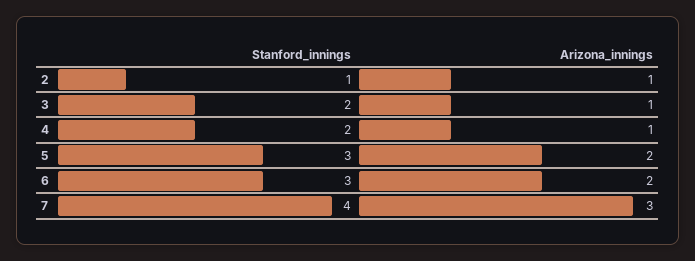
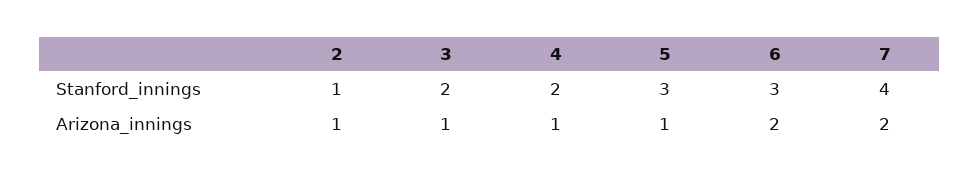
  {
    "Stanford_innings": {
      "2": 1,
      "3": 2,
      "4": 2,
      "5": 3,
      "6": 3,
      "7": 4
    },
    "Arizona_innings": {
      "2": 1,
      "3": 1,
      "4": 1,
-     "5": 2,
+     "5": 1,
      "6": 2,
-     "7": 3
+     "7": 2
    }
  }

